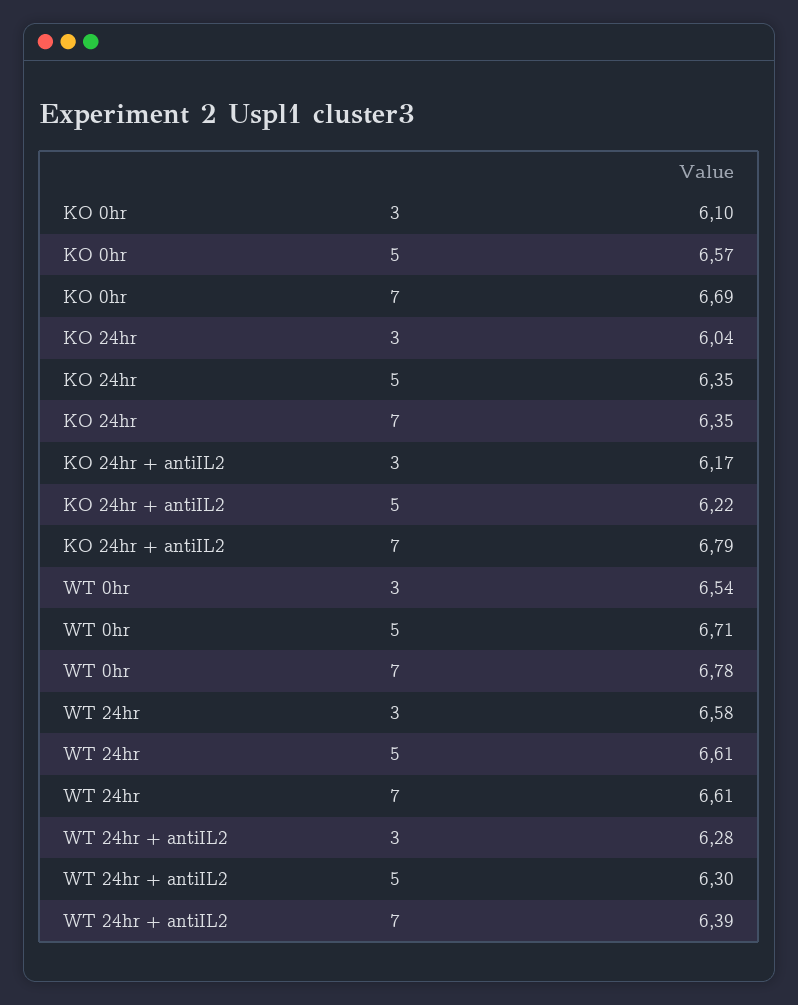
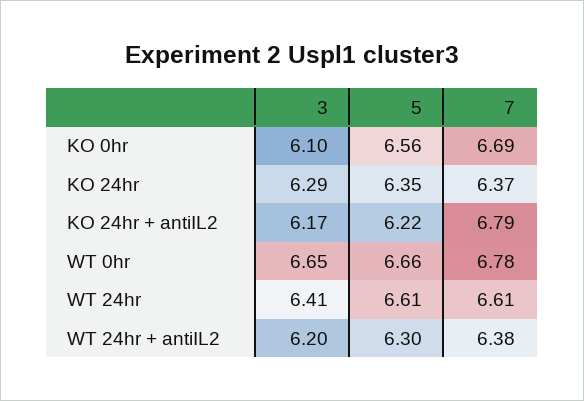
  {
    "KO 0hr": {
      "3": 6.1,
-     "5": 6.57,
+     "5": 6.56,
      "7": 6.69
    },
    "KO 24hr": {
-     "3": 6.04,
+     "3": 6.29,
      "5": 6.35,
-     "7": 6.35
+     "7": 6.37
    },
    "KO 24hr + antiIL2": {
      "3": 6.17,
      "5": 6.22,
      "7": 6.79
    },
    "WT 0hr": {
-     "3": 6.54,
+     "3": 6.65,
-     "5": 6.71,
+     "5": 6.66,
      "7": 6.78
    },
    "WT 24hr": {
-     "3": 6.58,
+     "3": 6.41,
      "5": 6.61,
      "7": 6.61
    },
    "WT 24hr + antiIL2": {
-     "3": 6.28,
+     "3": 6.2,
      "5": 6.3,
-     "7": 6.39
+     "7": 6.38
    }
  }

